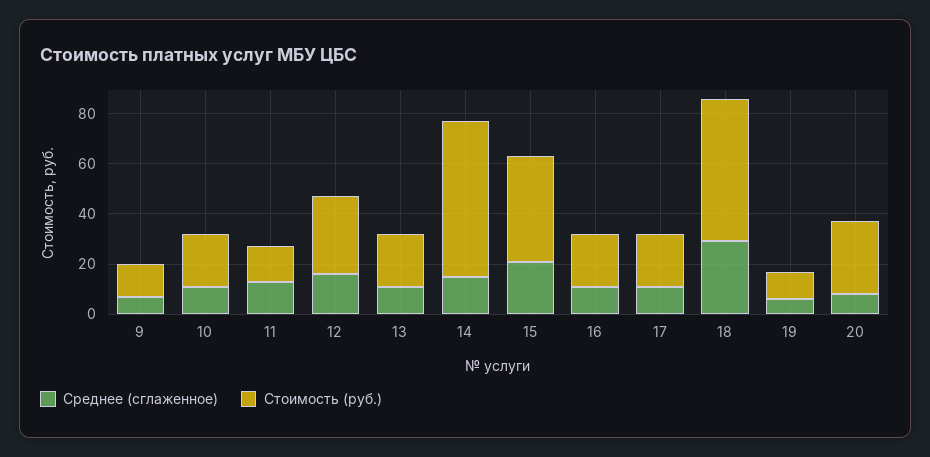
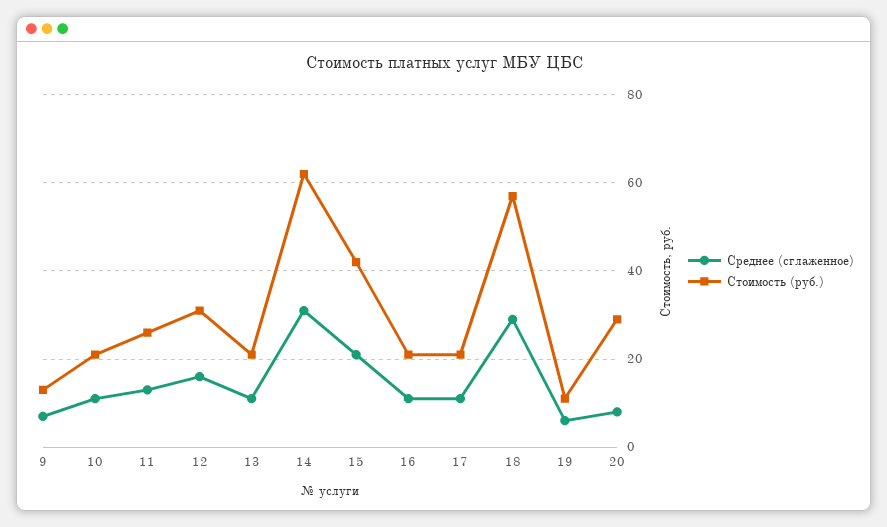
  {
    "Среднее (сглаженное)": {
      "9": 5,
      "10": 10,
      "11": 15,
      "12": 15,
      "13": 10,
-     "14": 15,
+     "14": 30,
      "15": 20,
      "16": 10,
      "17": 10,
      "18": 30,
      "19": 5,
      "20": 10
    },
    "Стоимость (руб.)": {
      "9": 15,
      "10": 20,
-     "11": 15,
+     "11": 25,
      "12": 30,
      "13": 20,
      "14": 60,
      "15": 40,
      "16": 20,
      "17": 20,
      "18": 55,
      "19": 10,
      "20": 30
    }
  }

